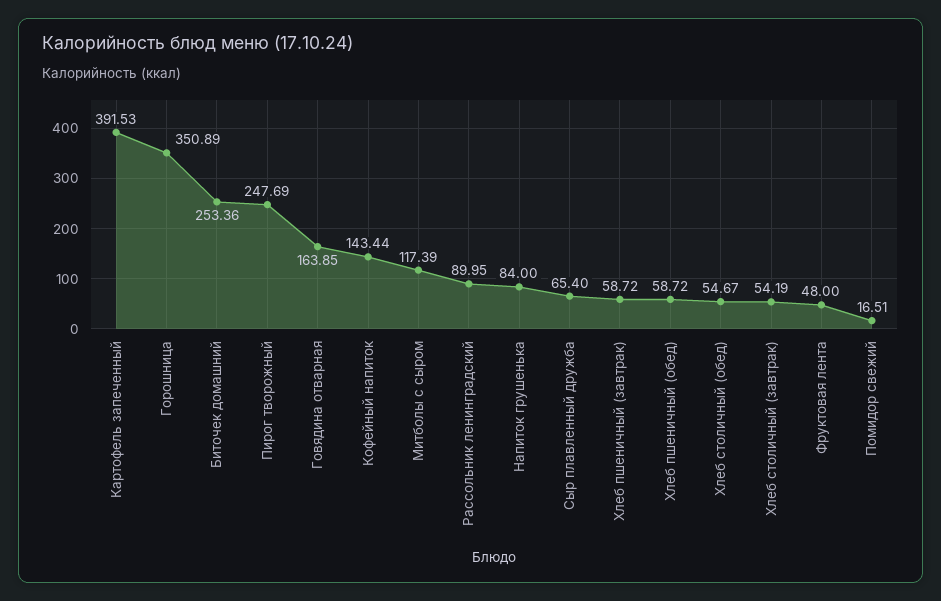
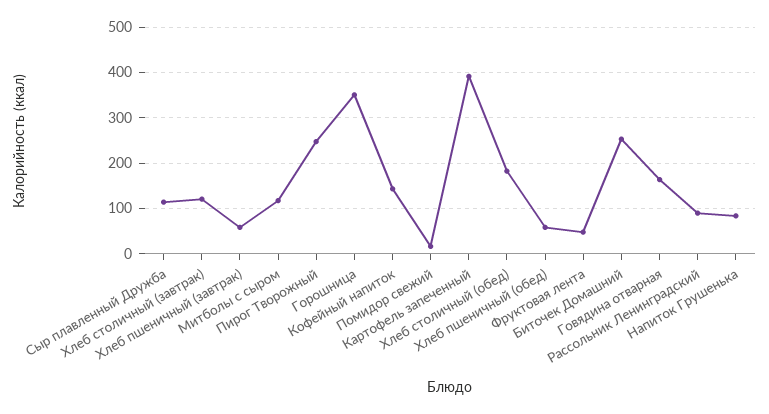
  {
    "Картофель запеченный": 391.53,
    "Горошница": 350.89,
    "Биточек домашний": 253.36,
    "Пирог творожный": 247.69,
    "Говядина отварная": 163.85,
    "Кофейный напиток": 143.44,
    "Митболы с сыром": 117.39,
    "Рассольник ленинградский": 89.95,
    "Напиток грушенька": 84,
-   "Сыр плавленный дружба": 65.4,
+   "Сыр плавленный дружба": 120,
    "Хлеб пшеничный (завтрак)": 58.72,
    "Хлеб пшеничный (обед)": 58.72,
-   "Хлеб столичный (обед)": 54.67,
+   "Хлеб столичный (обед)": 180,
-   "Хлеб столичный (завтрак)": 54.19,
+   "Хлеб столичный (завтрак)": 120,
    "Фруктовая лента": 48,
    "Помидор свежий": 16.51
  }

